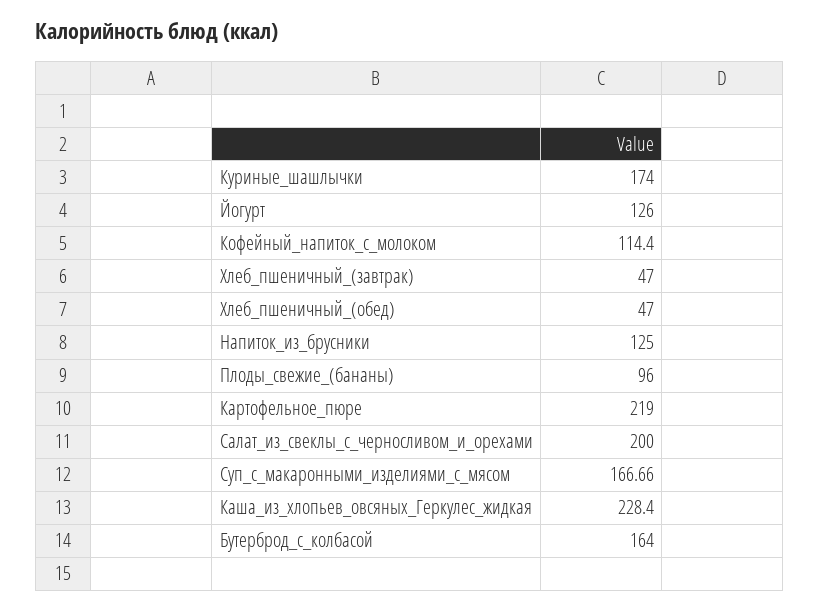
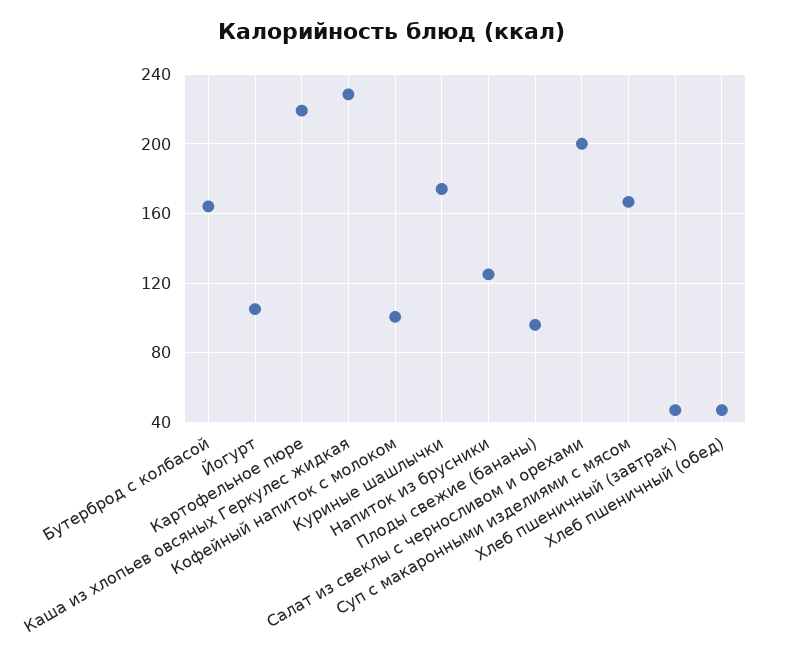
  {
    "Куриные_шашлычки": 174,
-   "Йогурт": 126,
+   "Йогурт": 105,
-   "Кофейный_напиток_с_молоком": 114.4,
+   "Кофейный_напиток_с_молоком": 100,
    "Хлеб_пшеничный_(завтрак)": 47,
    "Хлеб_пшеничный_(обед)": 47,
    "Напиток_из_брусники": 125,
    "Плоды_свежие_(бананы)": 96,
    "Картофельное_пюре": 219,
    "Салат_из_свеклы_с_черносливом_и_орехами": 200,
    "Суп_с_макаронными_изделиями_с_мясом": 166.66,
    "Каша_из_хлопьев_овсяных_Геркулес_жидкая": 228.4,
    "Бутерброд_с_колбасой": 164
  }

